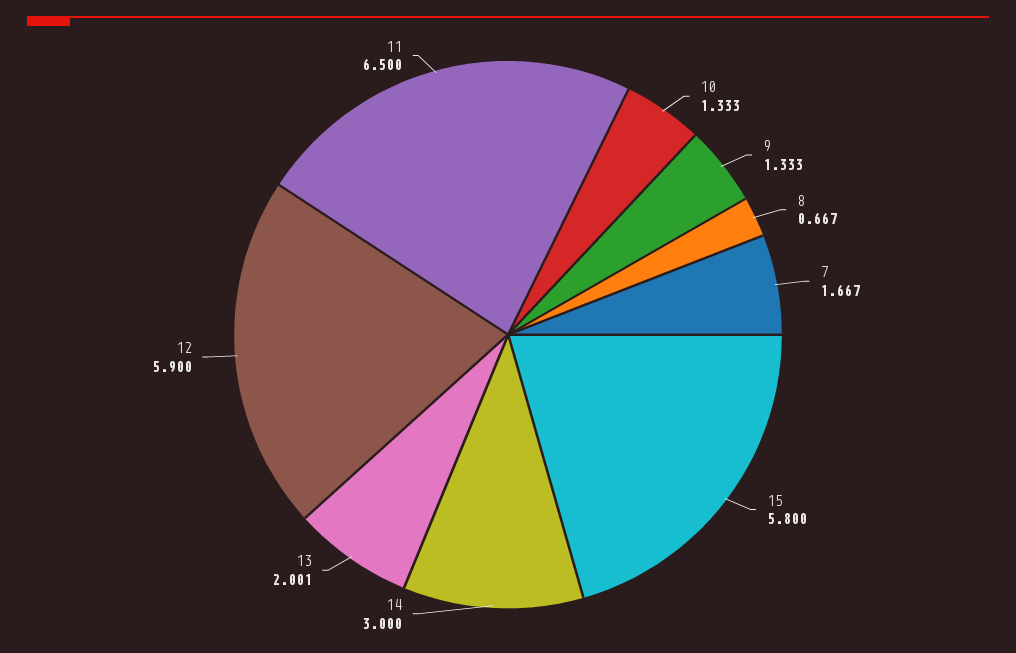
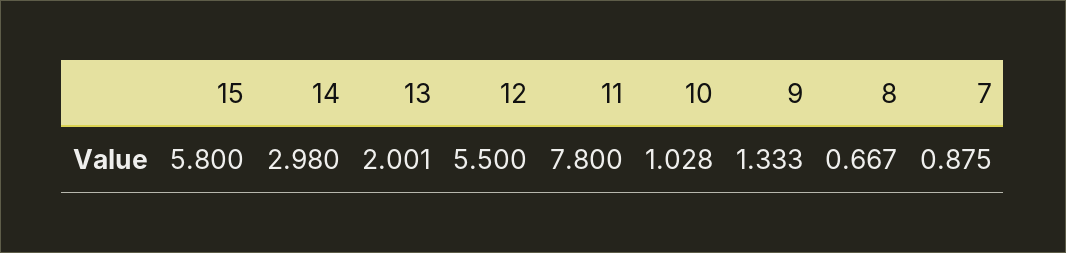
  {
-   "10": 1.333,
+   "10": 1.028,
    "9": 1.333,
    "8": 0.667,
-   "7": 1.667,
+   "7": 0.875,
    "15": 5.8,
-   "14": 3,
+   "14": 2.98,
    "13": 2.001,
-   "12": 5.9,
+   "12": 5.5,
-   "11": 6.5
+   "11": 7.8
  }

